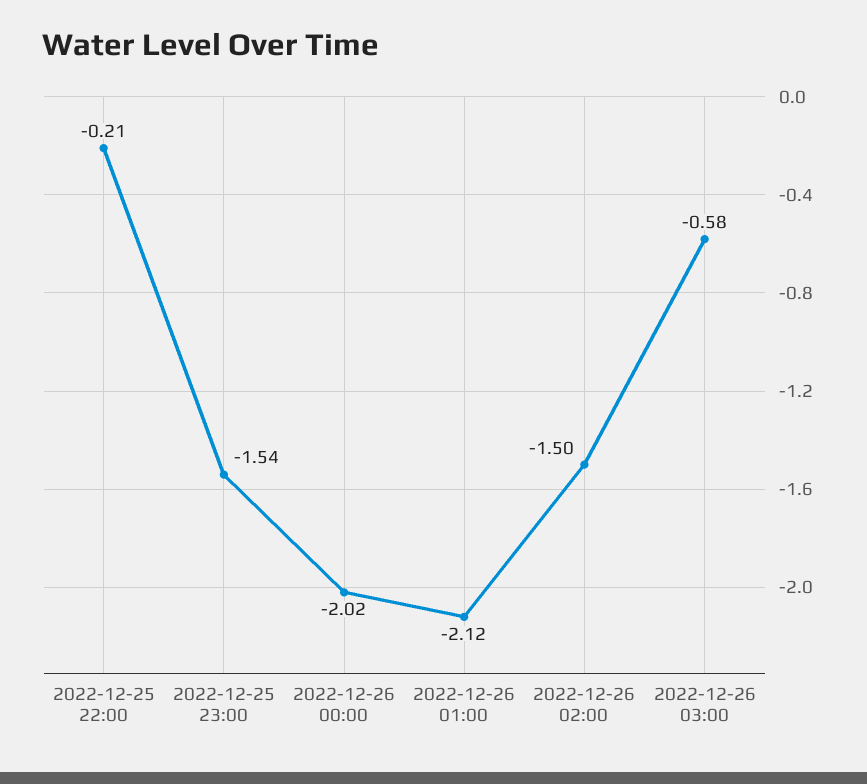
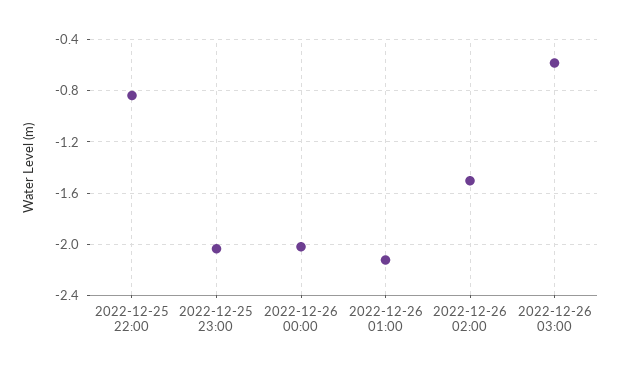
  {
-   "2022-12-25 22:00": -0.21,
+   "2022-12-25 22:00": -0.85,
-   "2022-12-25 23:00": -1.54,
+   "2022-12-25 23:00": -2.05,
    "2022-12-26 00:00": -2.02,
    "2022-12-26 01:00": -2.12,
    "2022-12-26 02:00": -1.5,
    "2022-12-26 03:00": -0.58
  }

